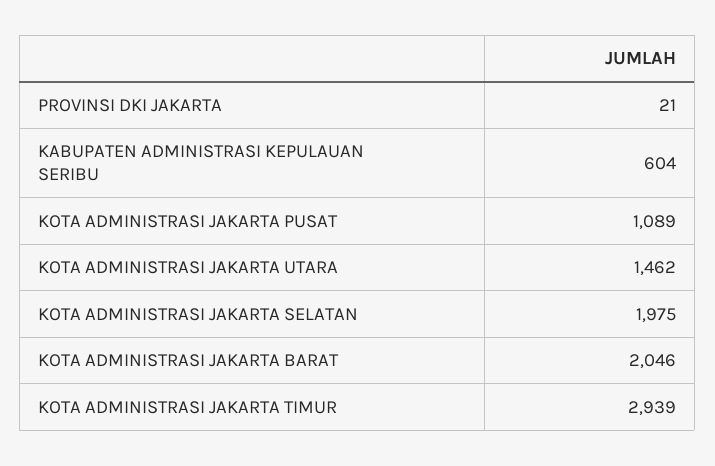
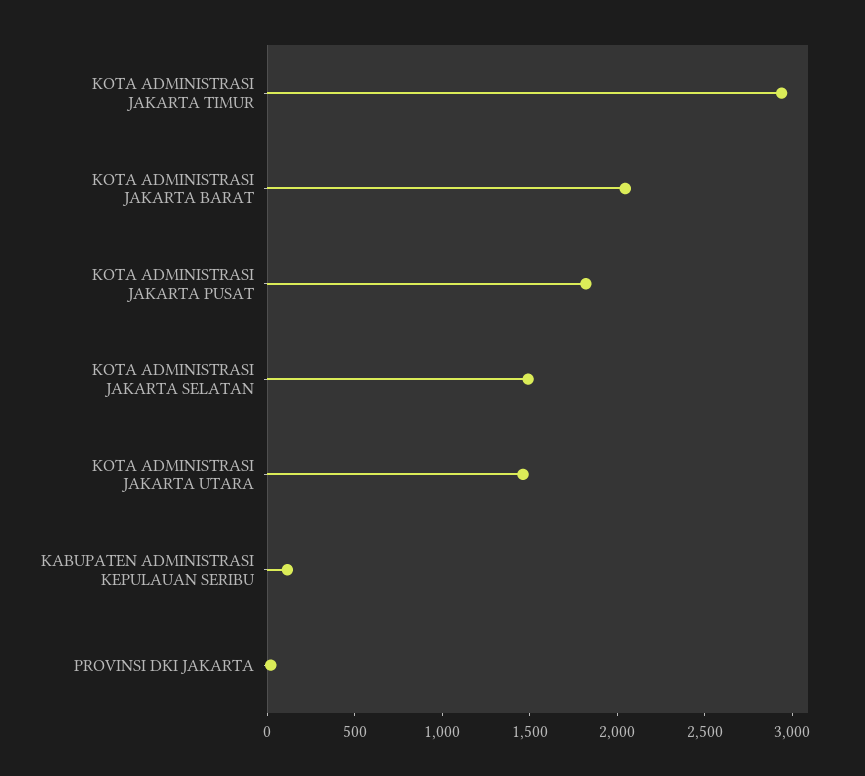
  {
    "PROVINSI DKI JAKARTA": 21,
-   "KABUPATEN ADMINISTRASI KEPULAUAN SERIBU": 604,
+   "KABUPATEN ADMINISTRASI KEPULAUAN SERIBU": 100,
-   "KOTA ADMINISTRASI JAKARTA PUSAT": 1089,
+   "KOTA ADMINISTRASI JAKARTA PUSAT": 1800,
    "KOTA ADMINISTRASI JAKARTA UTARA": 1462,
-   "KOTA ADMINISTRASI JAKARTA SELATAN": 1975,
+   "KOTA ADMINISTRASI JAKARTA SELATAN": 1500,
    "KOTA ADMINISTRASI JAKARTA BARAT": 2046,
    "KOTA ADMINISTRASI JAKARTA TIMUR": 2939
  }

